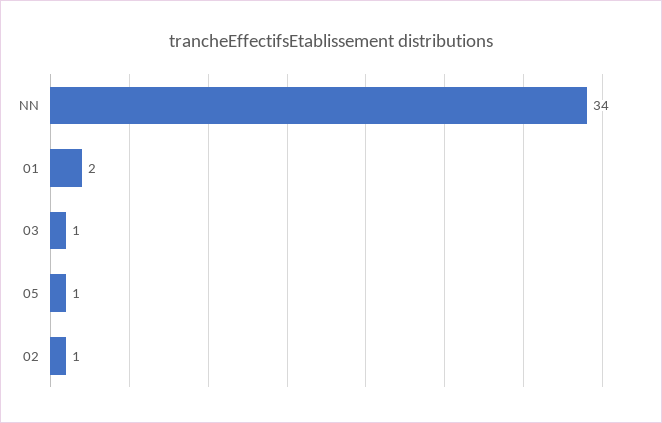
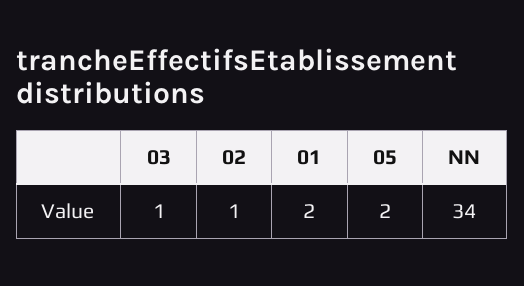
  {
    "NN": 34,
    "01": 2,
    "03": 1,
-   "05": 1,
+   "05": 2,
    "02": 1
  }

